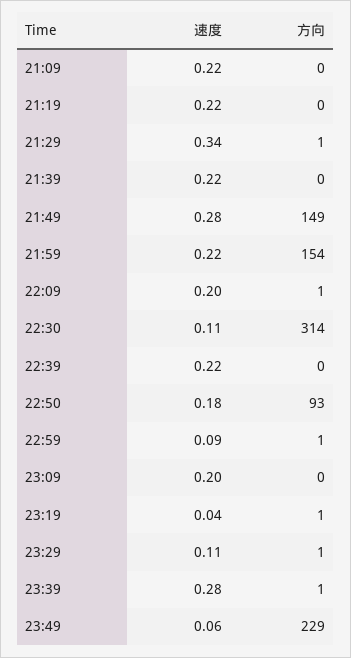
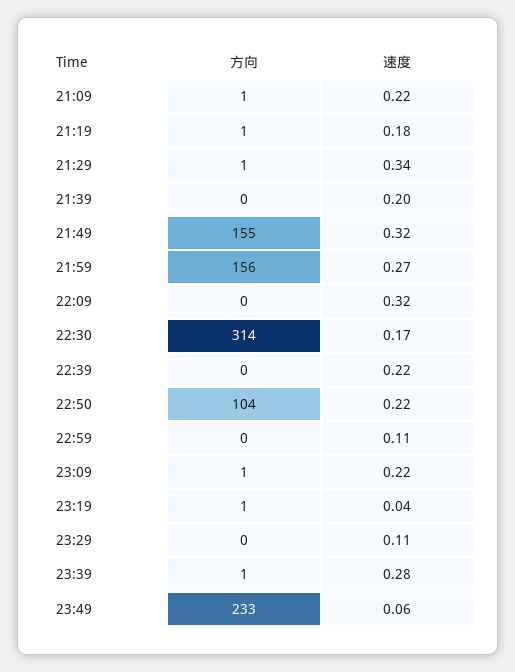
  {
    "速度": {
      "21:09": 0.22,
-     "21:19": 0.22,
+     "21:19": 0.18,
      "21:29": 0.34,
-     "21:39": 0.22,
+     "21:39": 0.2,
-     "21:49": 0.28,
+     "21:49": 0.32,
-     "21:59": 0.22,
+     "21:59": 0.27,
-     "22:09": 0.2,
+     "22:09": 0.32,
-     "22:30": 0.11,
+     "22:30": 0.17,
      "22:39": 0.22,
-     "22:50": 0.18,
+     "22:50": 0.22,
-     "22:59": 0.09,
+     "22:59": 0.11,
-     "23:09": 0.2,
+     "23:09": 0.22,
      "23:19": 0.04,
      "23:29": 0.11,
      "23:39": 0.28,
      "23:49": 0.06
    },
    "方向": {
-     "21:09": 0,
+     "21:09": 1,
-     "21:19": 0,
+     "21:19": 1,
      "21:29": 1,
      "21:39": 0,
-     "21:49": 149,
+     "21:49": 155,
-     "21:59": 154,
+     "21:59": 156,
-     "22:09": 1,
+     "22:09": 0,
      "22:30": 314,
      "22:39": 0,
-     "22:50": 93,
+     "22:50": 104,
-     "22:59": 1,
+     "22:59": 0,
-     "23:09": 0,
+     "23:09": 1,
      "23:19": 1,
-     "23:29": 1,
+     "23:29": 0,
      "23:39": 1,
-     "23:49": 229
+     "23:49": 233
    }
  }

